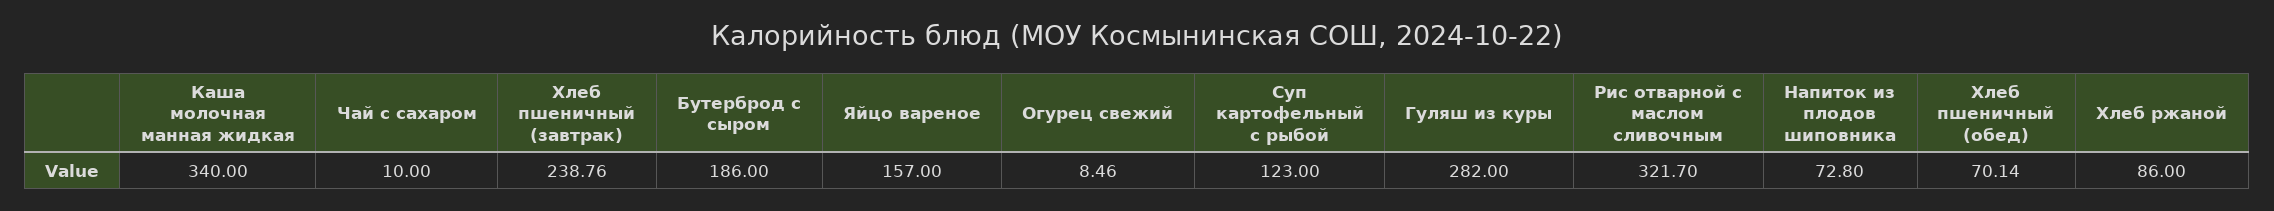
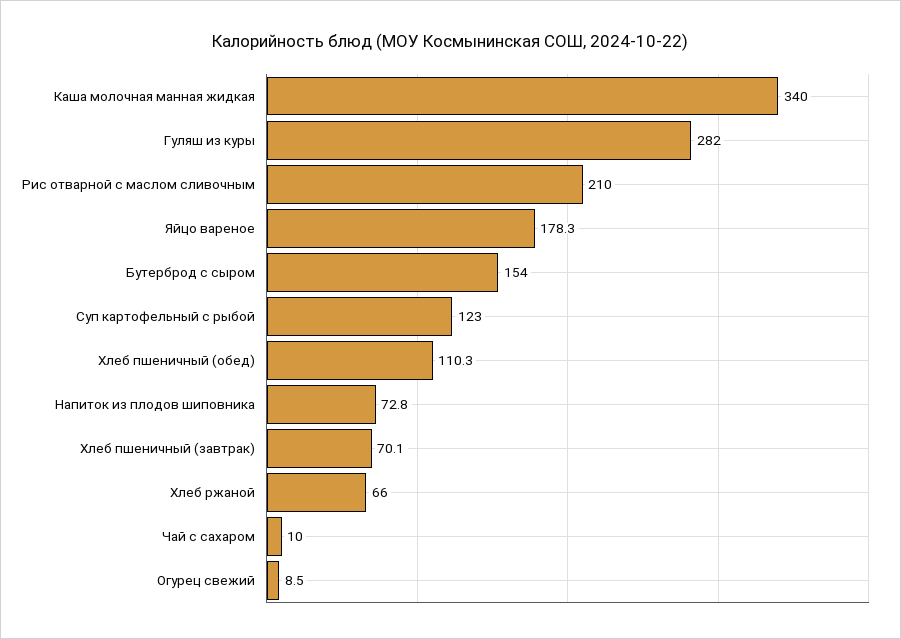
  {
    "Каша молочная манная жидкая": 340,
    "Чай с сахаром": 10,
-   "Хлеб пшеничный (завтрак)": 238.76,
+   "Хлеб пшеничный (завтрак)": 70.1,
-   "Бутерброд с сыром": 186,
+   "Бутерброд с сыром": 154,
-   "Яйцо вареное": 157,
+   "Яйцо вареное": 178.3,
    "Огурец свежий": 8.46,
    "Суп картофельный с рыбой": 123,
    "Гуляш из куры": 282,
-   "Рис отварной с маслом сливочным": 321.7,
+   "Рис отварной с маслом сливочным": 210,
    "Напиток из плодов шиповника": 72.8,
-   "Хлеб пшеничный (обед)": 70.14,
+   "Хлеб пшеничный (обед)": 110.3,
-   "Хлеб ржаной": 86
+   "Хлеб ржаной": 66
  }

